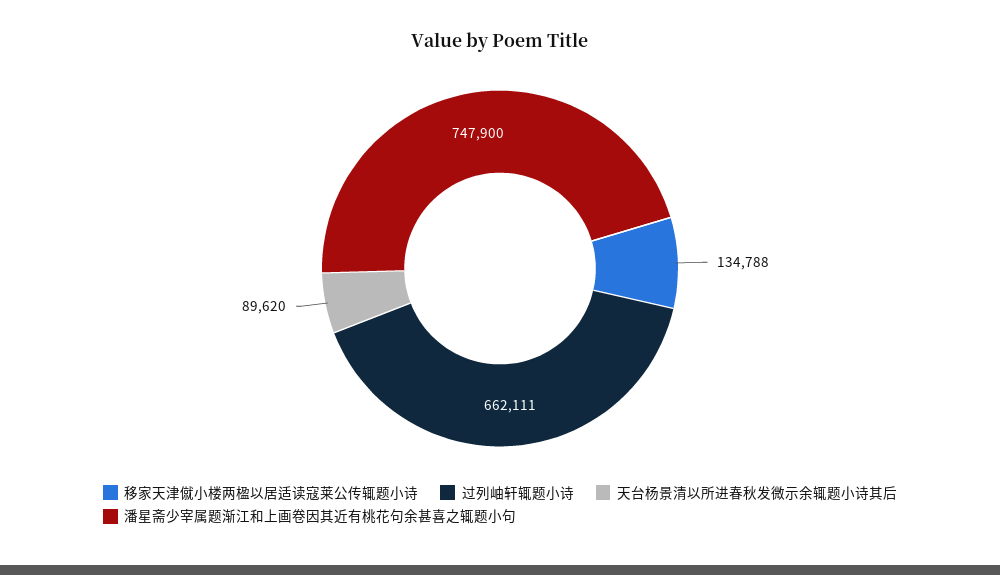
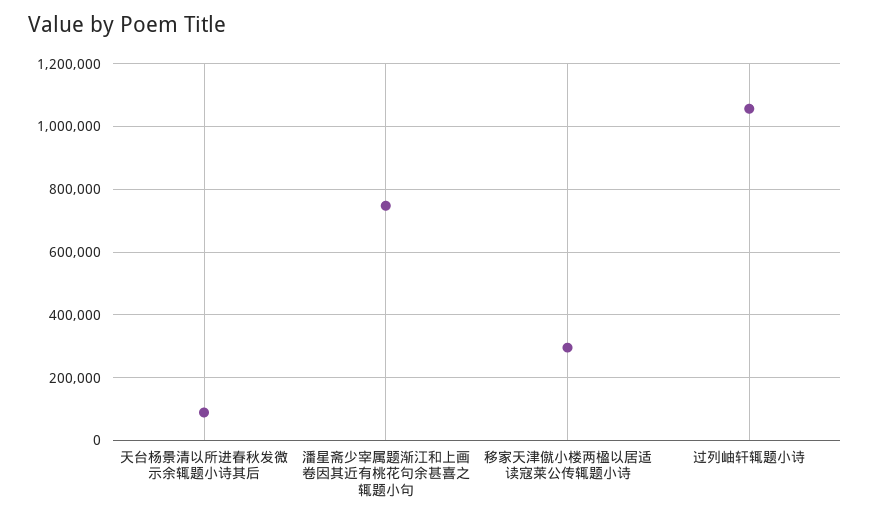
  {
-   "移家天津僦小楼两楹以居适读寇莱公传辄题小诗": 134788,
+   "移家天津僦小楼两楹以居适读寇莱公传辄题小诗": 300000,
-   "过列岫轩辄题小诗": 662111,
+   "过列岫轩辄题小诗": 1060000,
    "天台杨景清以所进春秋发微示余辄题小诗其后": 89620,
    "潘星斋少宰属题渐江和上画卷因其近有桃花句余甚喜之辄题小句": 747900
  }

